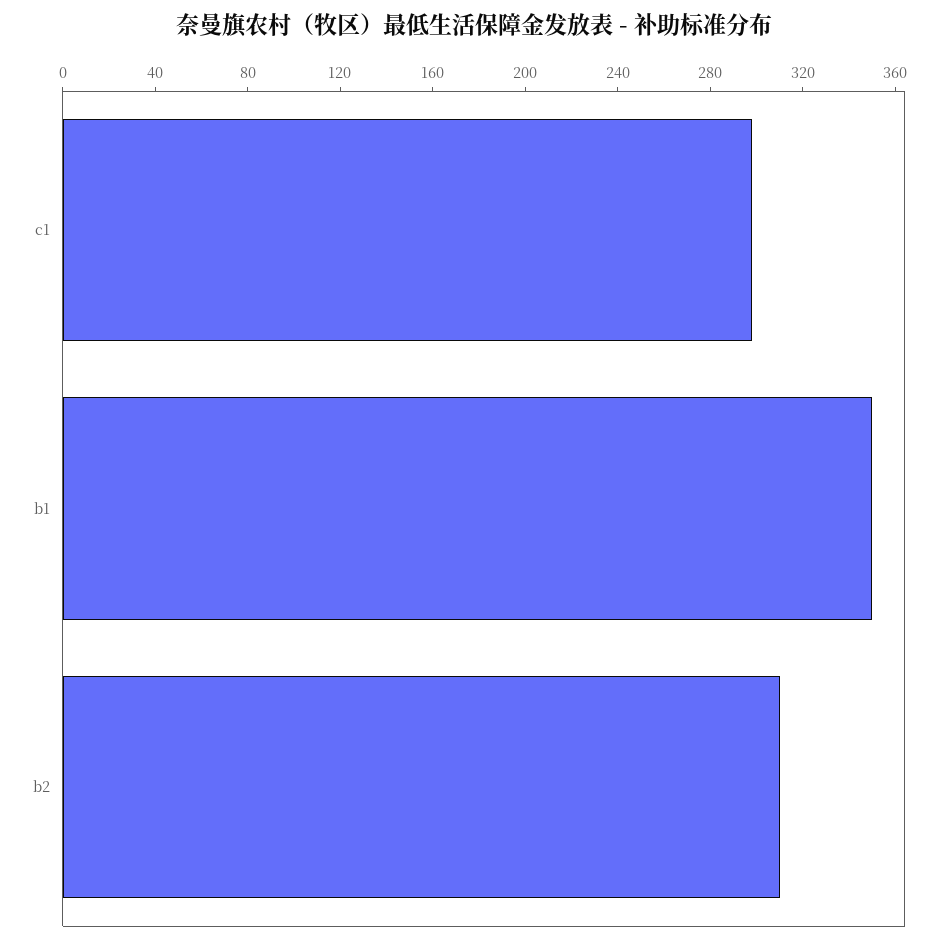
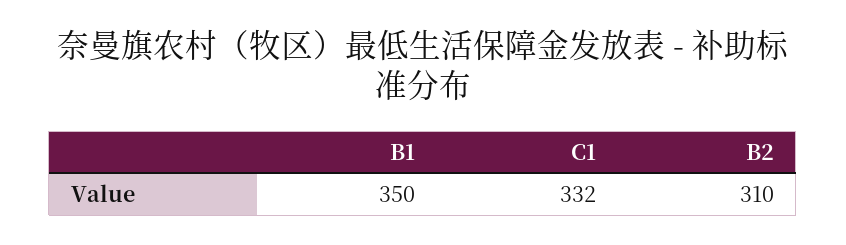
  {
-   "c1": 300,
+   "c1": 332,
    "b1": 350,
    "b2": 310
  }

